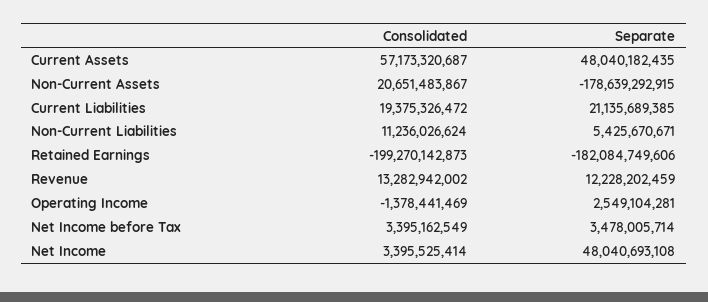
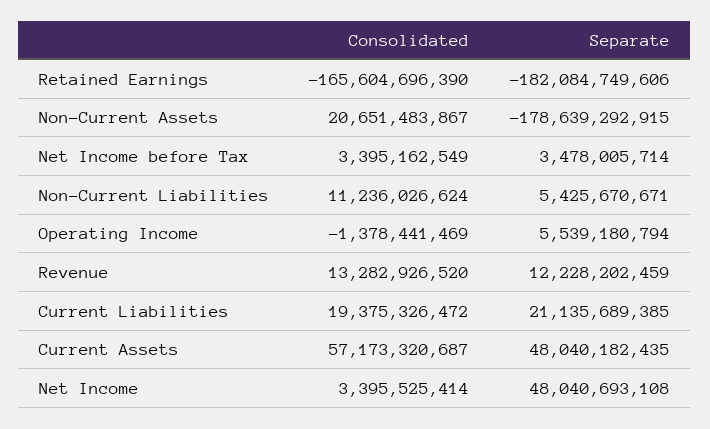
  {
    "Consolidated": {
      "Current Assets": 57173320687,
      "Non-Current Assets": 20651483867,
      "Current Liabilities": 19375326472,
      "Non-Current Liabilities": 11236026624,
-     "Retained Earnings": -199270142873,
+     "Retained Earnings": -165604696390,
-     "Revenue": 13282942002,
+     "Revenue": 13282926520,
      "Operating Income": -1378441469,
      "Net Income before Tax": 3395162549,
      "Net Income": 3395525414
    },
    "Separate": {
      "Current Assets": 48040182435,
      "Non-Current Assets": -178639292915,
      "Current Liabilities": 21135689385,
      "Non-Current Liabilities": 5425670671,
      "Retained Earnings": -182084749606,
      "Revenue": 12228202459,
-     "Operating Income": 2549104281,
+     "Operating Income": 5539180794,
      "Net Income before Tax": 3478005714,
      "Net Income": 48040693108
    }
  }

